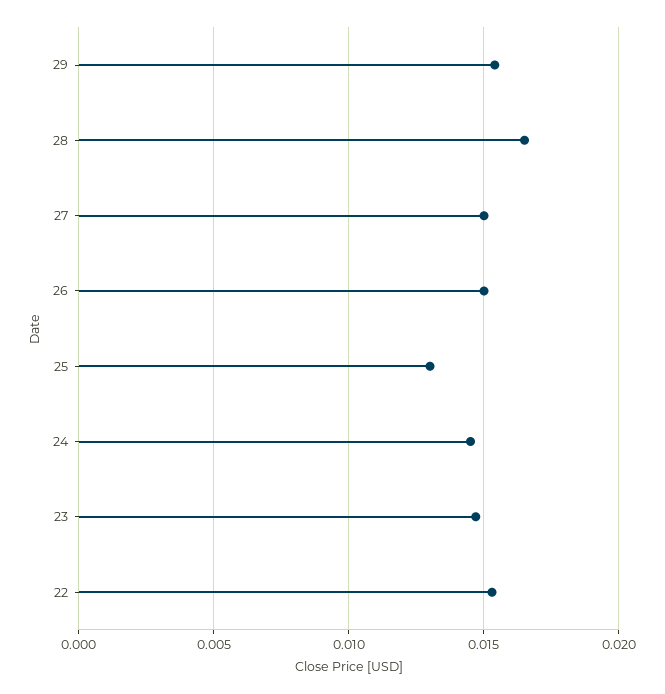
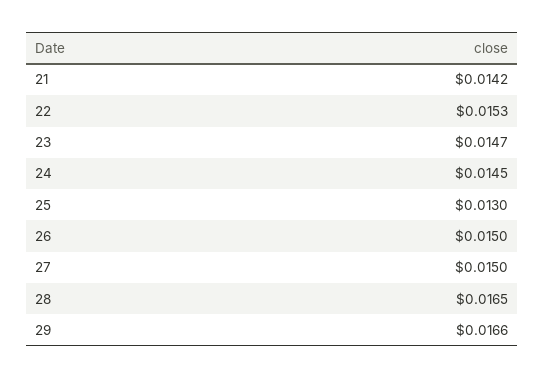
  {
-   "29": 0.0155,
+   "29": 0.0166,
    "28": 0.0165,
    "27": 0.015,
    "26": 0.015,
    "25": 0.013,
    "24": 0.0145,
    "23": 0.0147,
-   "22": 0.0153
+   "22": 0.0153,
+   "21": 0.0142
  }

